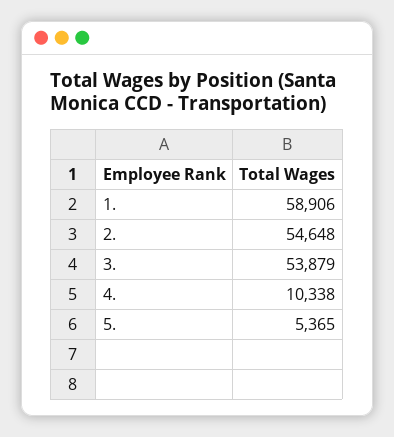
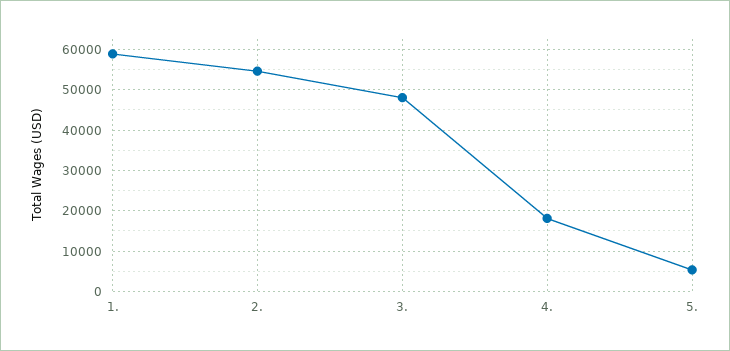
  {
    "1.": 58906,
    "2.": 54648,
-   "3.": 53879,
+   "3.": 48000,
-   "4.": 10338,
+   "4.": 18000,
    "5.": 5365
  }

